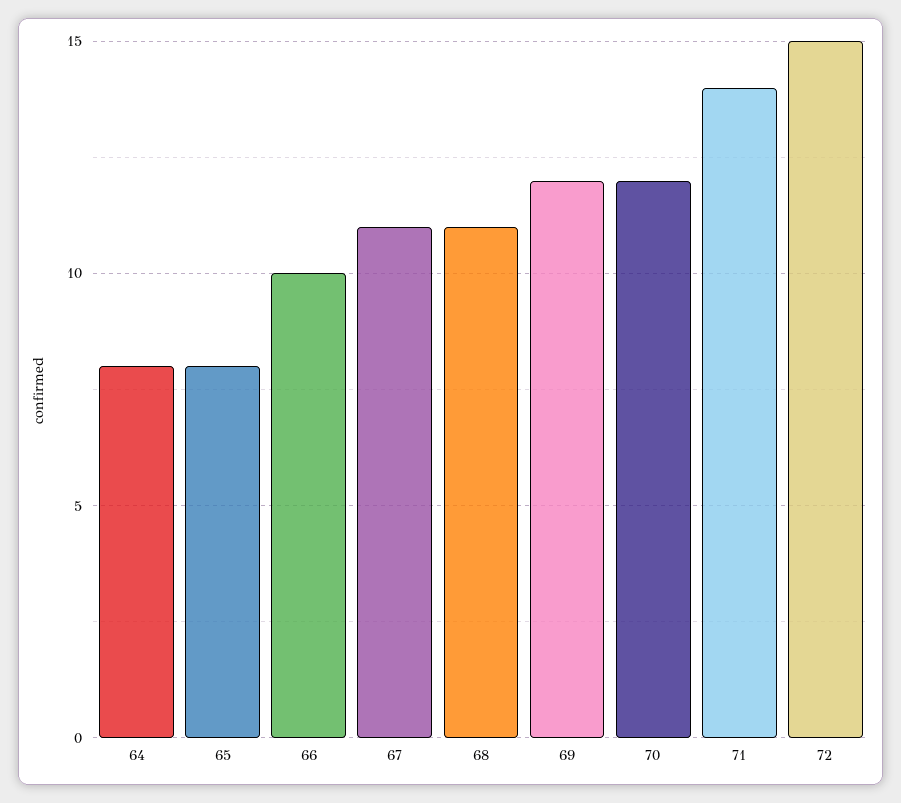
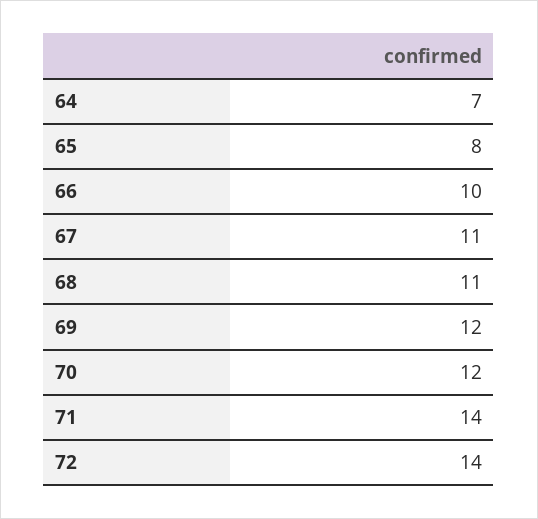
  {
-   "64": 8,
+   "64": 7,
    "65": 8,
    "66": 10,
    "67": 11,
    "68": 11,
    "69": 12,
    "70": 12,
    "71": 14,
-   "72": 15
+   "72": 14
  }

